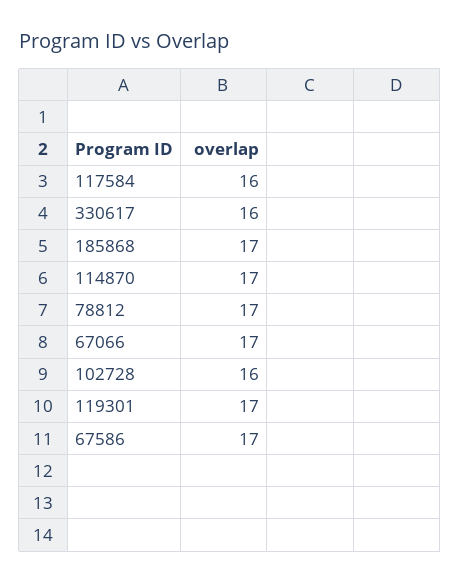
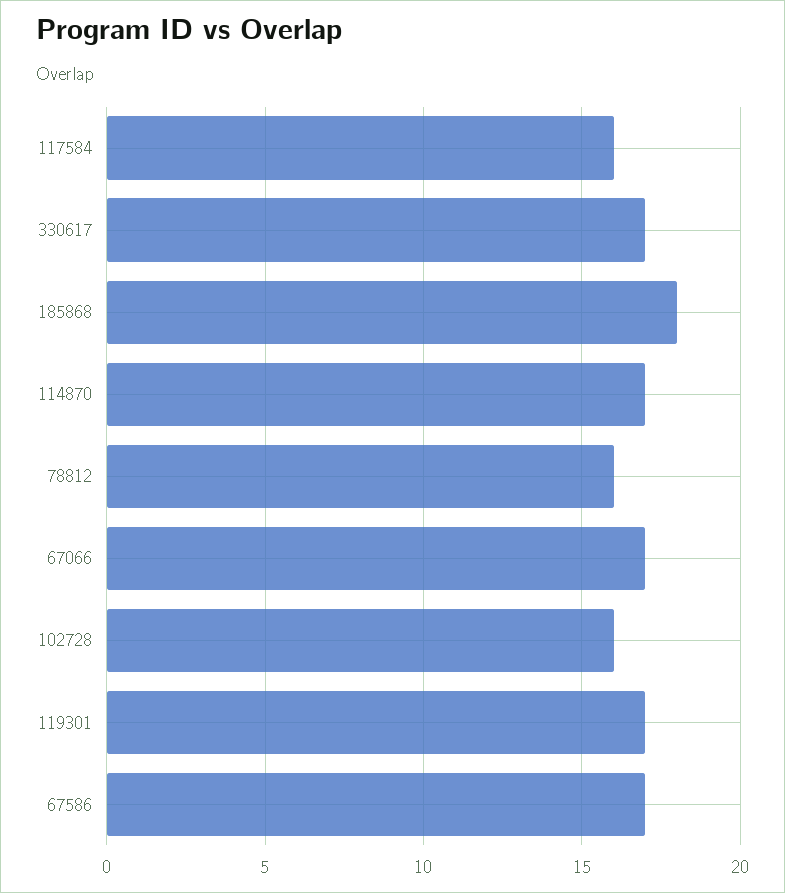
  {
    "117584": 16,
-   "330617": 16,
+   "330617": 17,
-   "185868": 17,
+   "185868": 18,
    "114870": 17,
-   "78812": 17,
+   "78812": 16,
    "67066": 17,
    "102728": 16,
    "119301": 17,
    "67586": 17
  }

